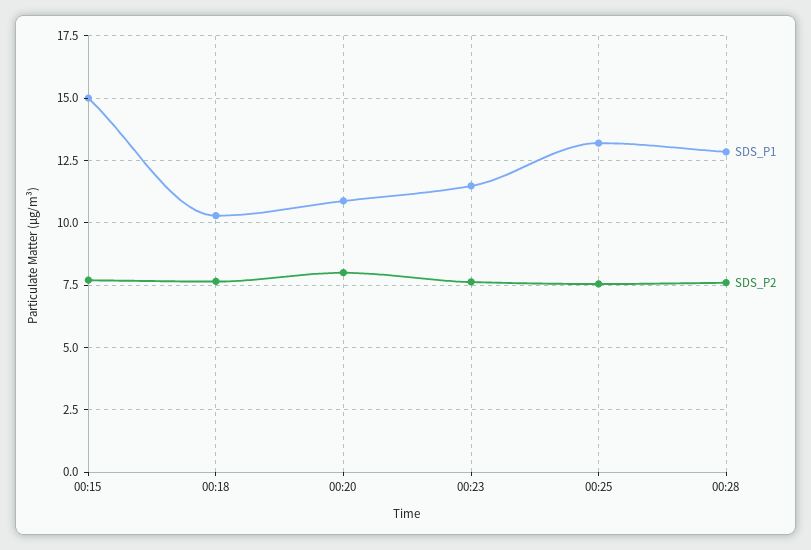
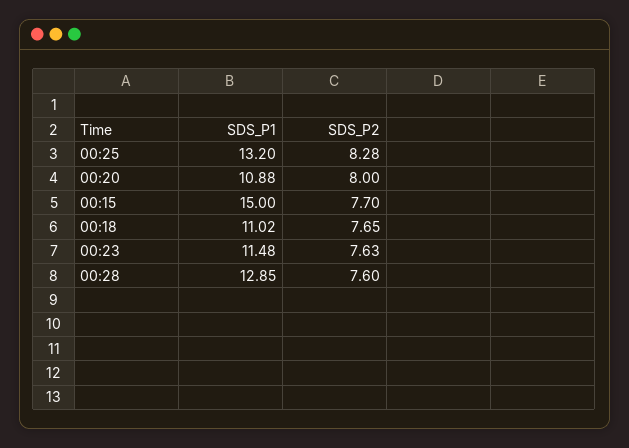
  {
    "SDS_P1": {
      "00:15": 15,
-     "00:18": 10.25,
+     "00:18": 11.02,
      "00:20": 10.88,
      "00:23": 11.48,
      "00:25": 13.2,
      "00:28": 12.85
    },
    "SDS_P2": {
      "00:15": 7.7,
      "00:18": 7.65,
      "00:20": 8,
      "00:23": 7.63,
-     "00:25": 7.5,
+     "00:25": 8.28,
      "00:28": 7.6
    }
  }

